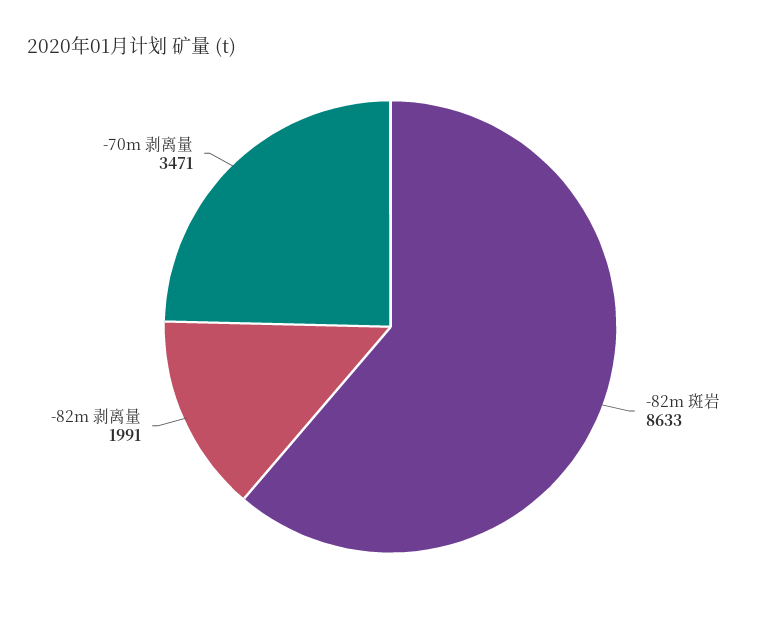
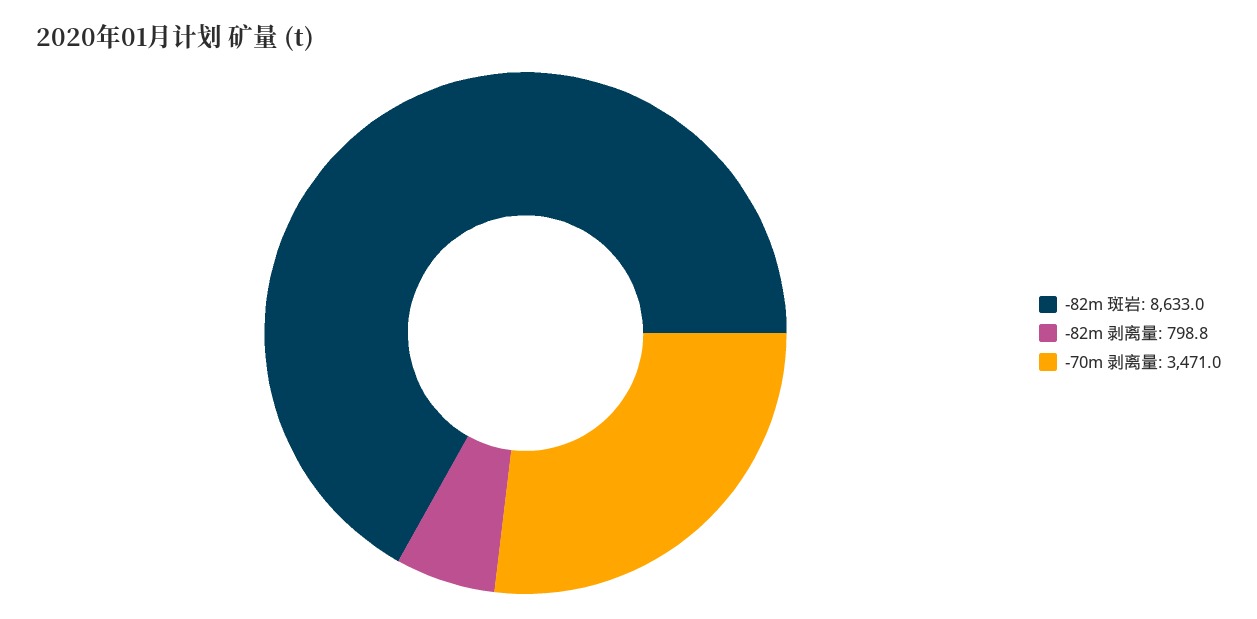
  {
    "-82m 斑岩": 8633,
-   "-82m 剥离量": 1991,
+   "-82m 剥离量": 798.8,
    "-70m 剥离量": 3471
  }

